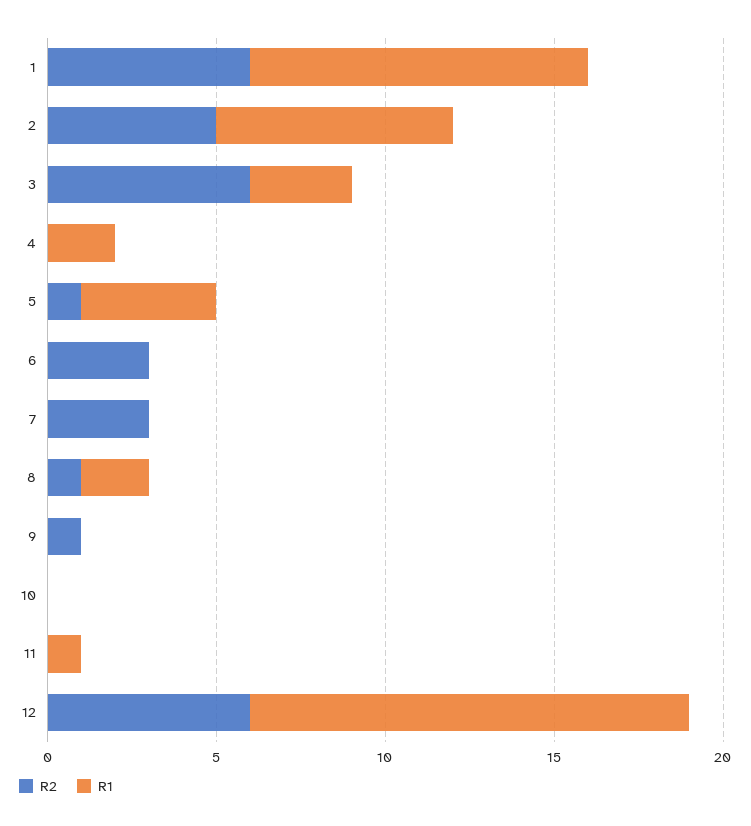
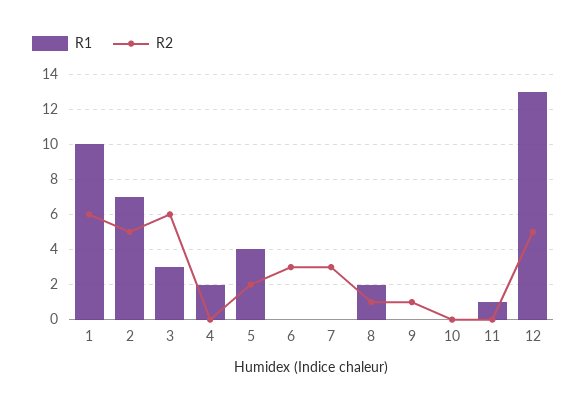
  {
    "R2": {
      "1": 6,
      "2": 5,
      "3": 6,
      "4": 0,
-     "5": 1,
+     "5": 2,
      "6": 3,
      "7": 3,
      "8": 1,
      "9": 1,
      "10": 0,
      "11": 0,
-     "12": 6
+     "12": 5
    },
    "R1": {
      "1": 10,
      "2": 7,
      "3": 3,
      "4": 2,
      "5": 4,
      "6": 0,
      "7": 0,
      "8": 2,
      "9": 0,
      "10": 0,
      "11": 1,
      "12": 13
    }
  }

